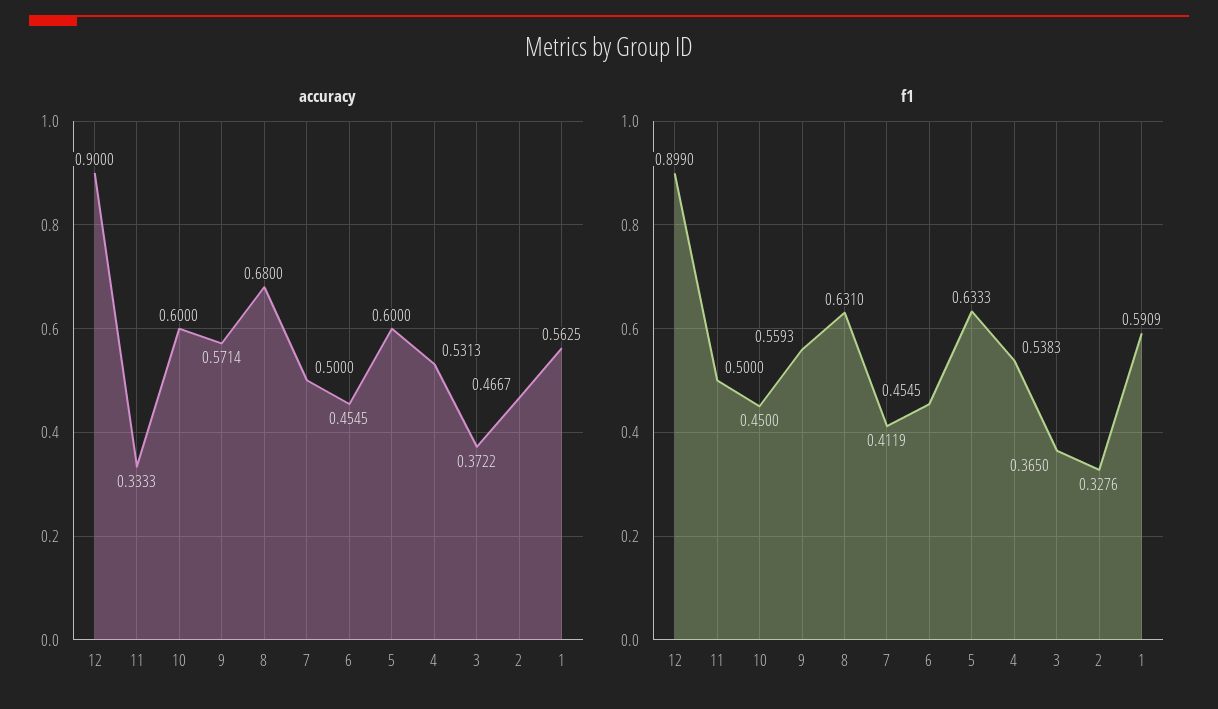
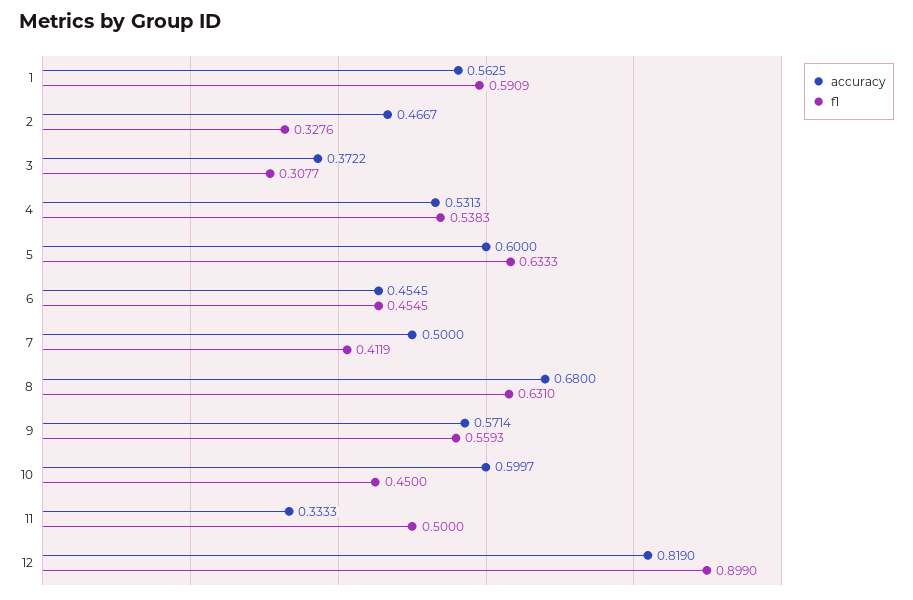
  {
    "accuracy": {
-     "12": 0.9,
+     "12": 0.819,
      "11": 0.3333,
-     "10": 0.6,
+     "10": 0.5997,
      "9": 0.5714,
      "8": 0.68,
      "7": 0.5,
      "6": 0.4545,
      "5": 0.6,
      "4": 0.5313,
      "3": 0.3722,
      "2": 0.4667,
      "1": 0.5625
    },
    "f1": {
      "12": 0.899,
      "11": 0.5,
      "10": 0.45,
      "9": 0.5593,
      "8": 0.631,
      "7": 0.4119,
      "6": 0.4545,
      "5": 0.6333,
      "4": 0.5383,
-     "3": 0.365,
+     "3": 0.3077,
      "2": 0.3276,
      "1": 0.5909
    }
  }

